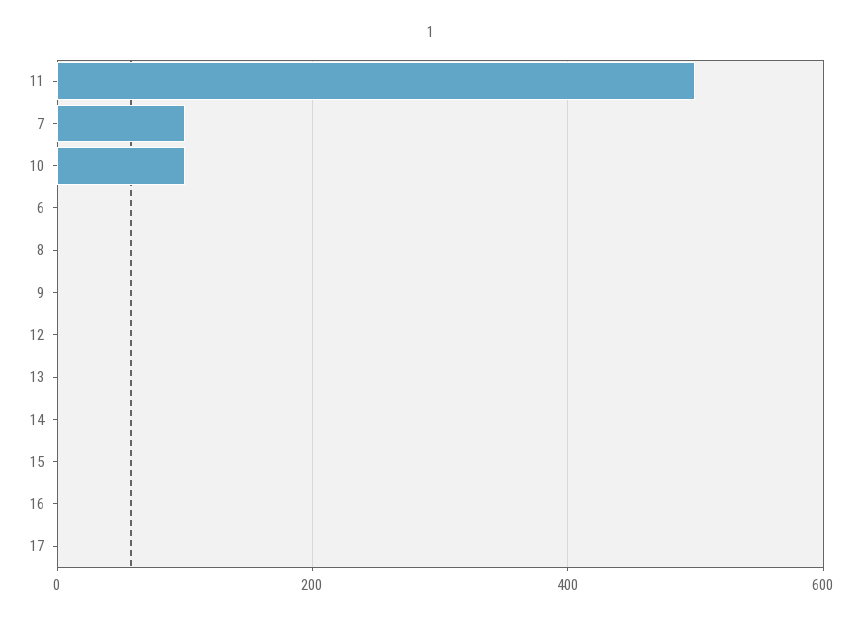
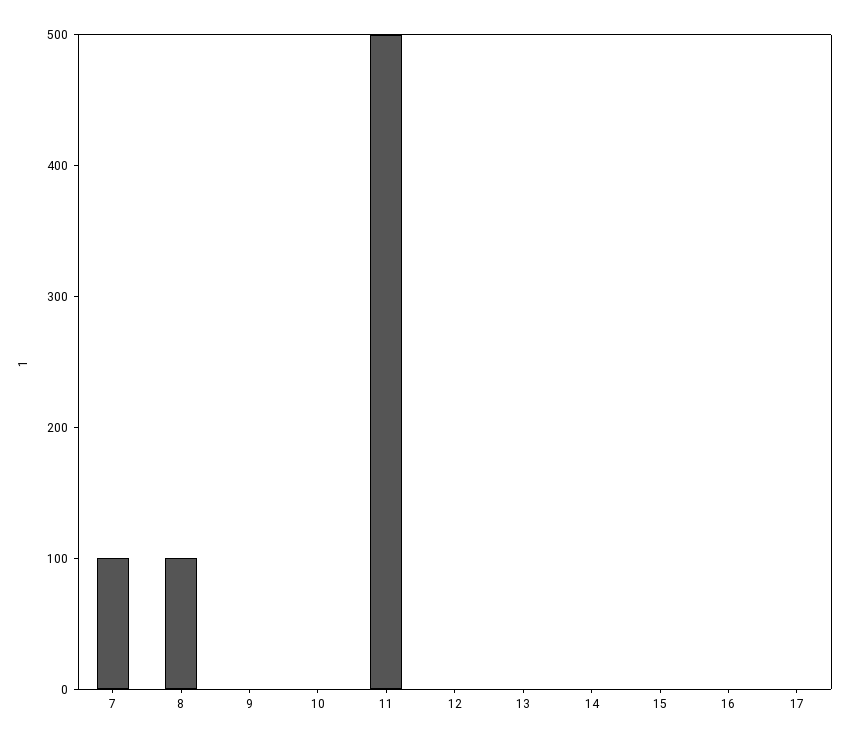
  {
    "11": 500,
    "7": 100,
-   "10": 100,
+   "10": 0,
-   "6": 0,
-   "8": 0,
+   "8": 100,
    "9": 0,
    "12": 0,
    "13": 0,
    "14": 0,
    "15": 0,
    "16": 0,
    "17": 0
  }

